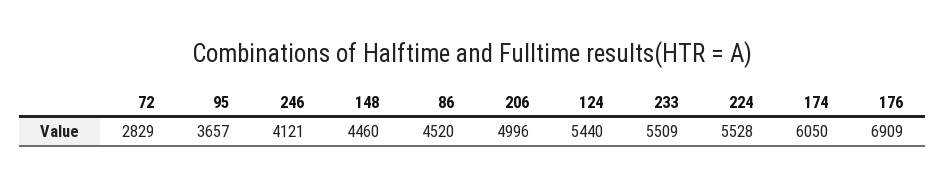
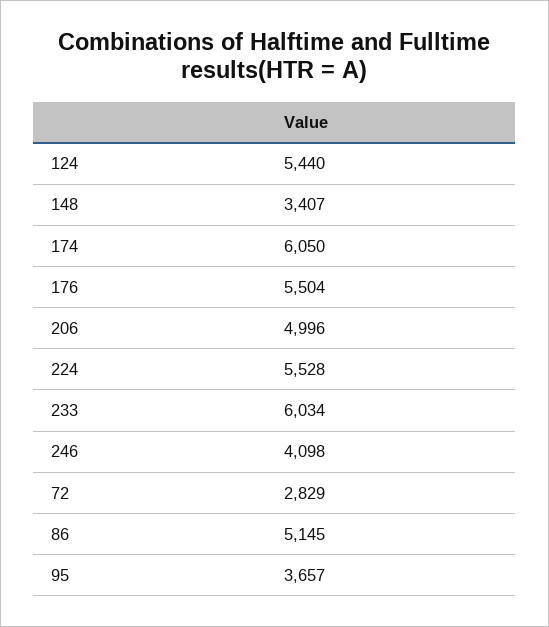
  {
    "72": 2829,
    "95": 3657,
-   "246": 4121,
+   "246": 4098,
-   "148": 4460,
+   "148": 3407,
-   "86": 4520,
+   "86": 5145,
    "206": 4996,
    "124": 5440,
-   "233": 5509,
+   "233": 6034,
    "224": 5528,
    "174": 6050,
-   "176": 6909
+   "176": 5504
  }

